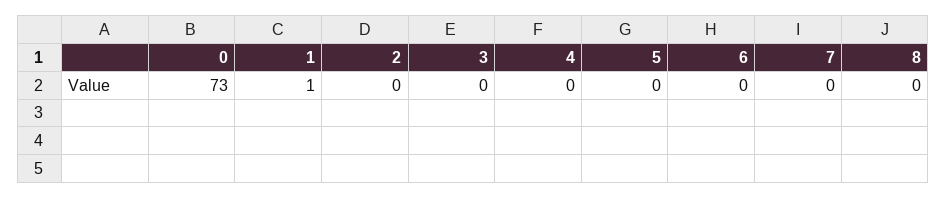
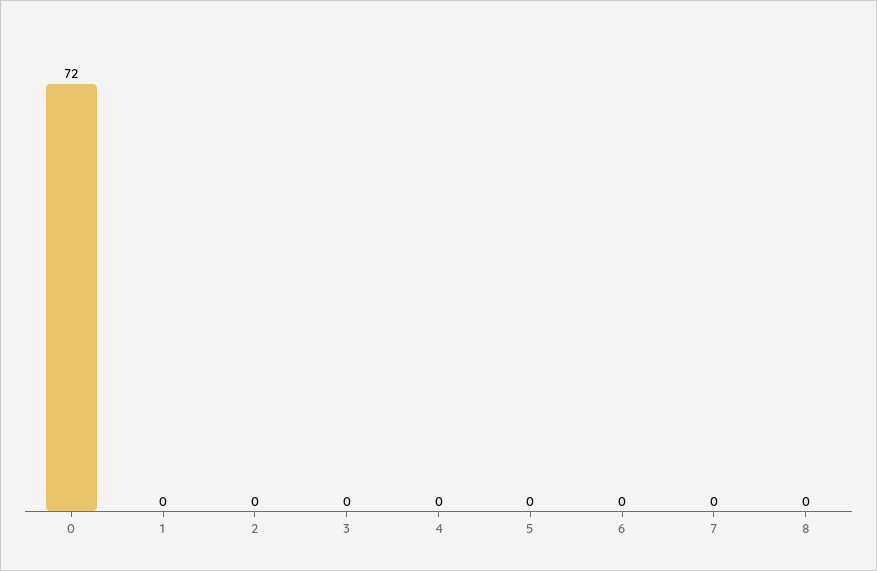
  {
-   "0": 73,
+   "0": 72,
-   "1": 1,
+   "1": 0,
    "2": 0,
    "3": 0,
    "4": 0,
    "5": 0,
    "6": 0,
    "7": 0,
    "8": 0
  }

